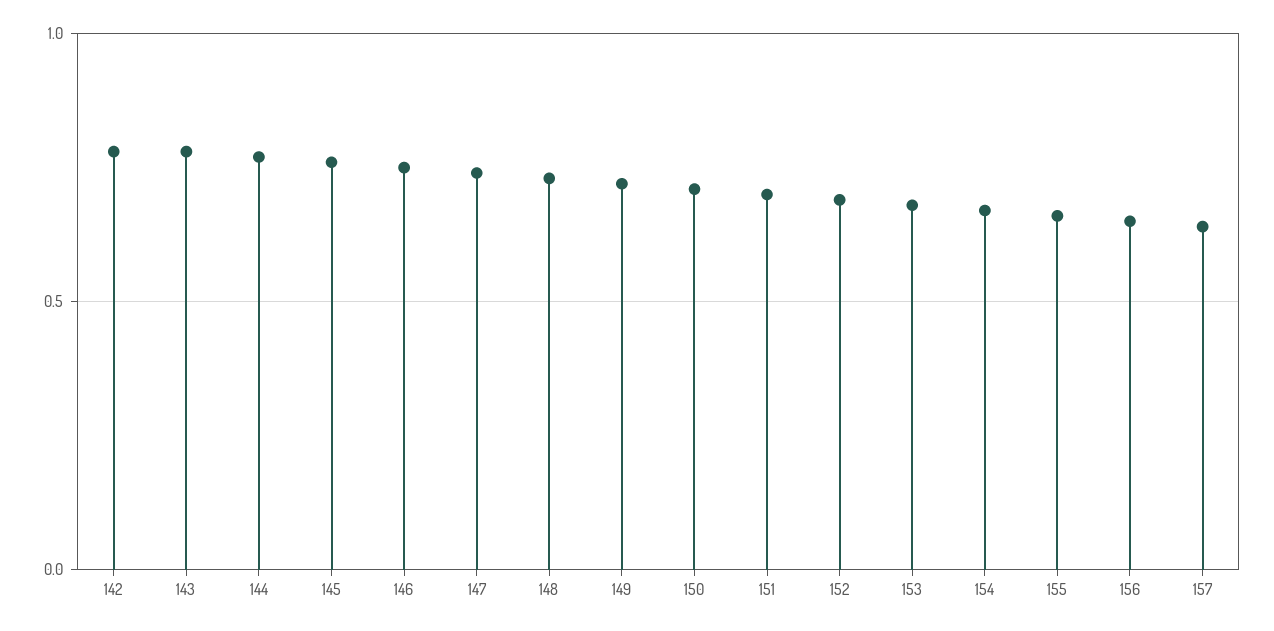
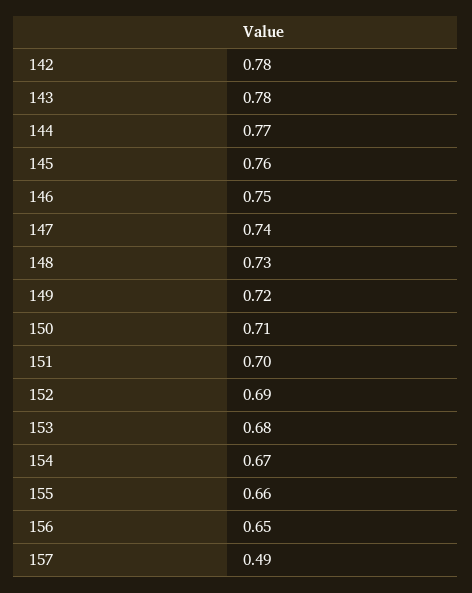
  {
    "142": 0.78,
    "143": 0.78,
    "144": 0.77,
    "145": 0.76,
    "146": 0.75,
    "147": 0.74,
    "148": 0.73,
    "149": 0.72,
    "150": 0.71,
    "151": 0.7,
    "152": 0.69,
    "153": 0.68,
    "154": 0.67,
    "155": 0.66,
    "156": 0.65,
-   "157": 0.65
+   "157": 0.49
  }

